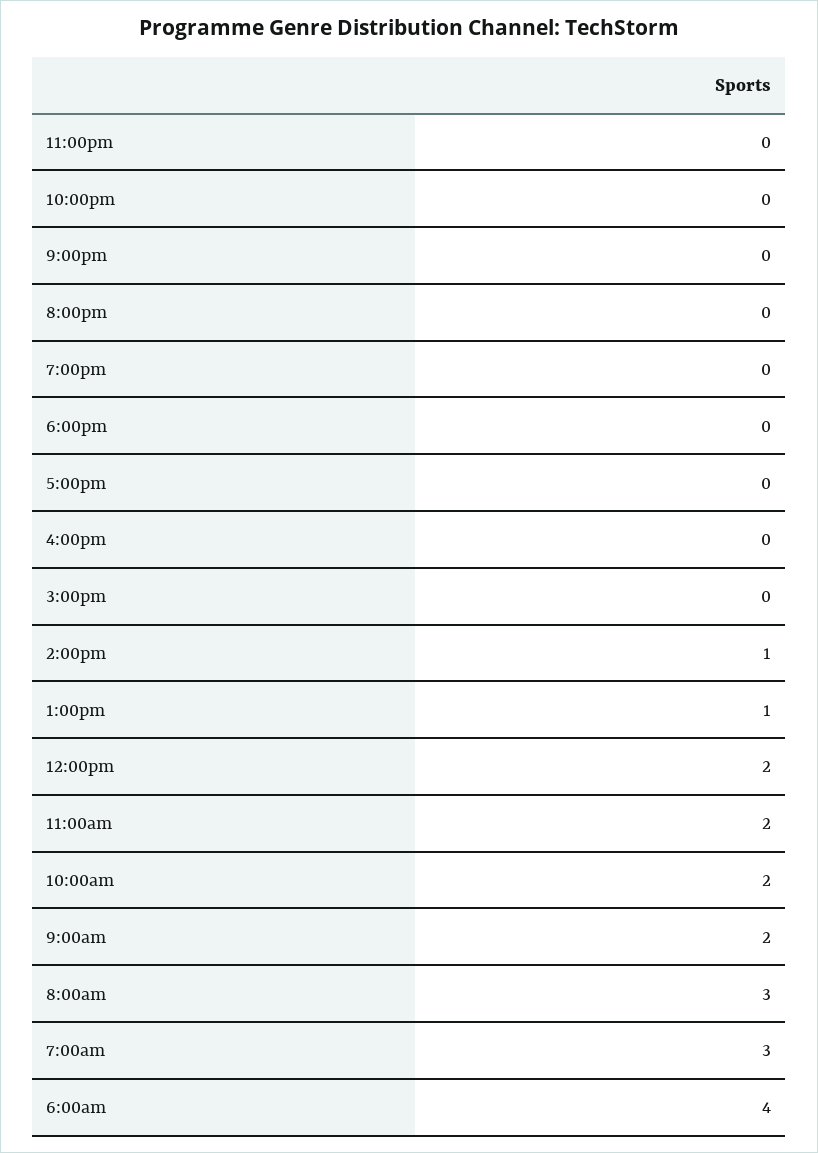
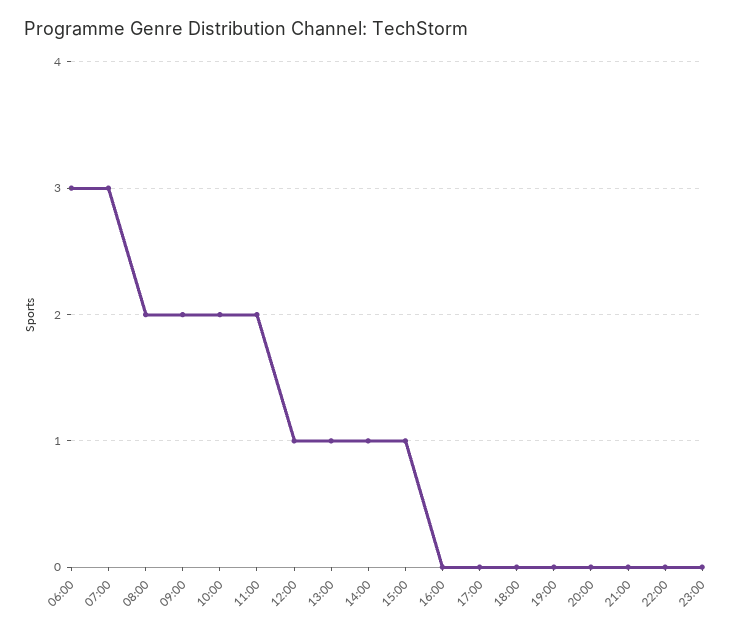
  {
    "11:00pm": 0,
    "10:00pm": 0,
    "9:00pm": 0,
    "8:00pm": 0,
    "7:00pm": 0,
    "6:00pm": 0,
    "5:00pm": 0,
    "4:00pm": 0,
-   "3:00pm": 0,
+   "3:00pm": 1,
    "2:00pm": 1,
    "1:00pm": 1,
-   "12:00pm": 2,
+   "12:00pm": 1,
    "11:00am": 2,
    "10:00am": 2,
    "9:00am": 2,
-   "8:00am": 3,
+   "8:00am": 2,
    "7:00am": 3,
-   "6:00am": 4
+   "6:00am": 3
  }

